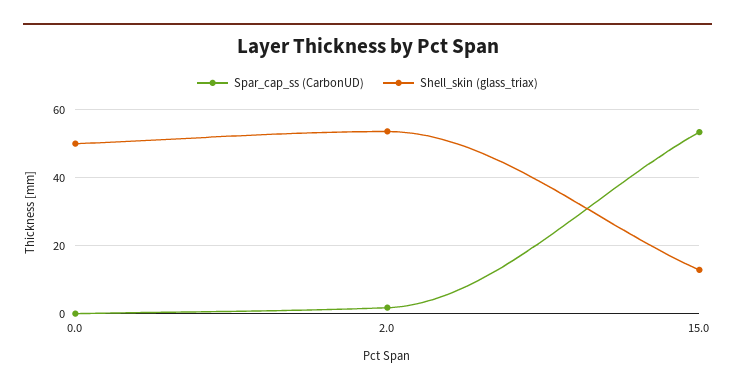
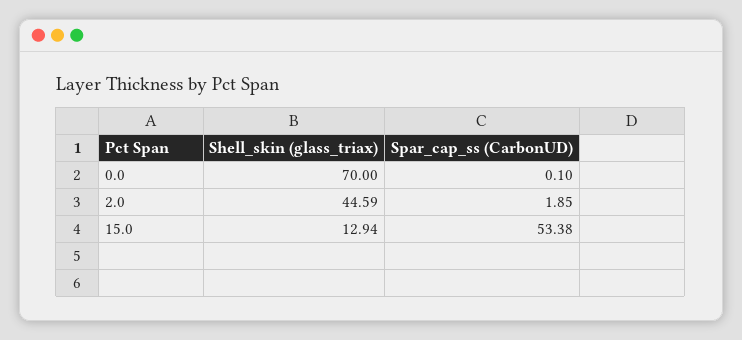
  {
    "Spar_cap_ss (CarbonUD)": {
      "0.0": 0.1,
      "2.0": 1.85,
      "15.0": 53.38
    },
    "Shell_skin (glass_triax)": {
-     "0.0": 50,
+     "0.0": 70,
-     "2.0": 54,
+     "2.0": 44.59,
      "15.0": 12.94
    }
  }

